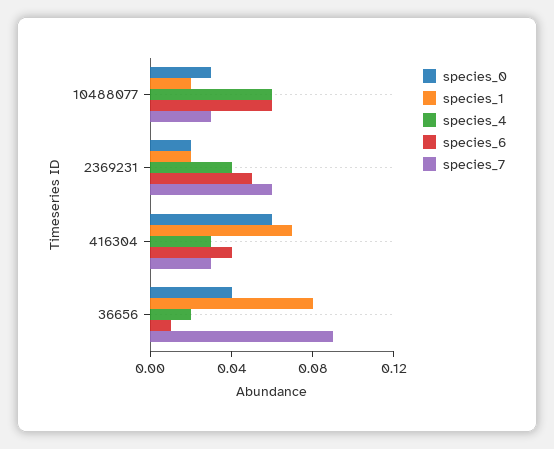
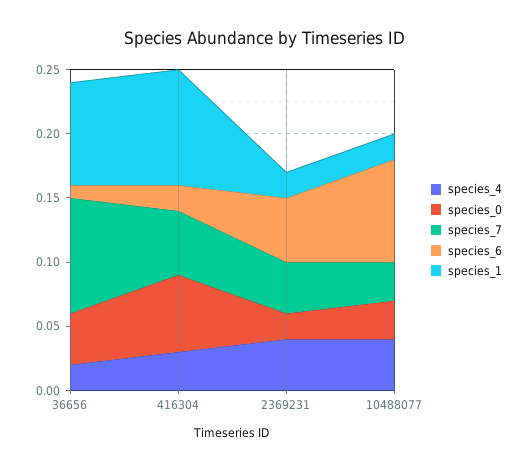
  {
    "species_0": {
      "10488077": 0.03,
      "2369231": 0.02,
      "416304": 0.06,
      "36656": 0.04
    },
    "species_1": {
      "10488077": 0.02,
      "2369231": 0.02,
-     "416304": 0.07,
+     "416304": 0.09,
      "36656": 0.08
    },
    "species_4": {
-     "10488077": 0.06,
+     "10488077": 0.04,
      "2369231": 0.04,
      "416304": 0.03,
      "36656": 0.02
    },
    "species_6": {
-     "10488077": 0.06,
+     "10488077": 0.08,
      "2369231": 0.05,
-     "416304": 0.04,
+     "416304": 0.02,
      "36656": 0.01
    },
    "species_7": {
      "10488077": 0.03,
-     "2369231": 0.06,
+     "2369231": 0.04,
-     "416304": 0.03,
+     "416304": 0.05,
      "36656": 0.09
    }
  }

